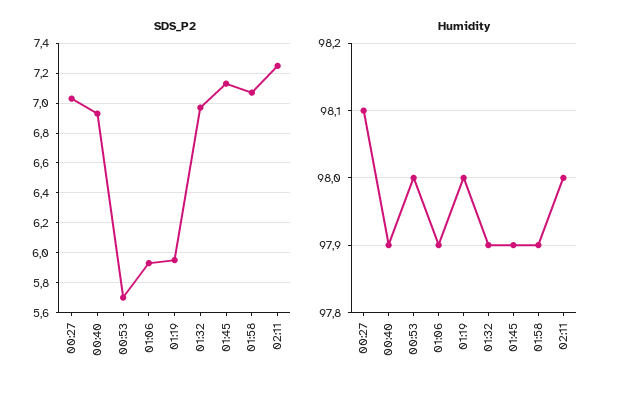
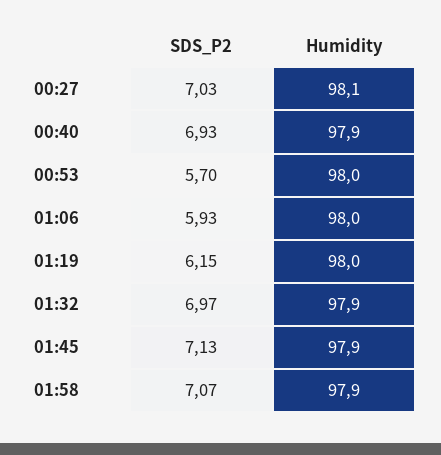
  {
    "SDS_P2": {
      "00:27": 7.03,
      "00:40": 6.93,
      "00:53": 5.7,
      "01:06": 5.93,
-     "01:19": 5.95,
+     "01:19": 6.15,
      "01:32": 6.97,
      "01:45": 7.13,
-     "01:58": 7.07,
+     "01:58": 7.07
-     "02:11": 7.25
    },
    "Humidity": {
      "00:27": 98.1,
      "00:40": 97.9,
      "00:53": 98,
-     "01:06": 97.9,
+     "01:06": 98,
      "01:19": 98,
      "01:32": 97.9,
      "01:45": 97.9,
-     "01:58": 97.9,
+     "01:58": 97.9
-     "02:11": 98
    }
  }

